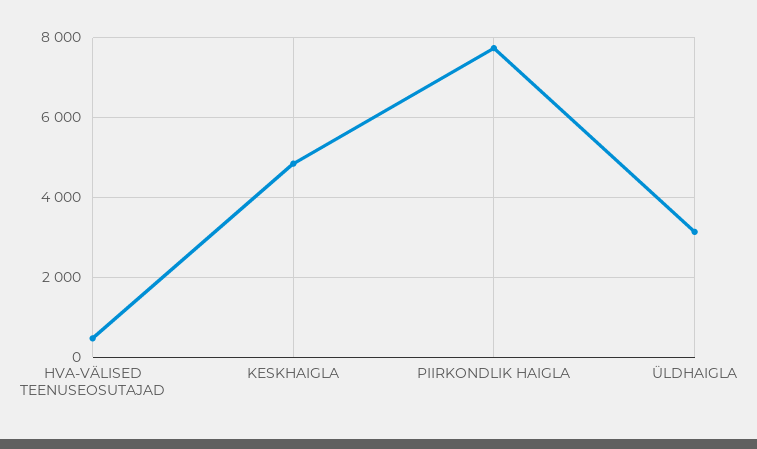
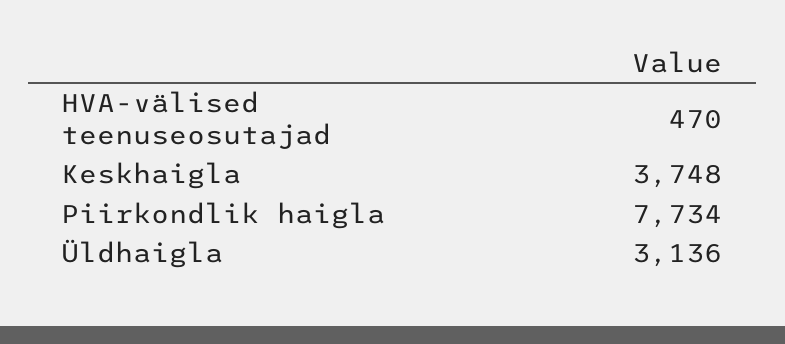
  {
    "HVA-VÄLISED TEENUSEOSUTAJAD": 470,
-   "KESKHAIGLA": 4800,
+   "KESKHAIGLA": 3748,
    "PIIRKONDLIK HAIGLA": 7734,
    "ÜLDHAIGLA": 3136
  }

